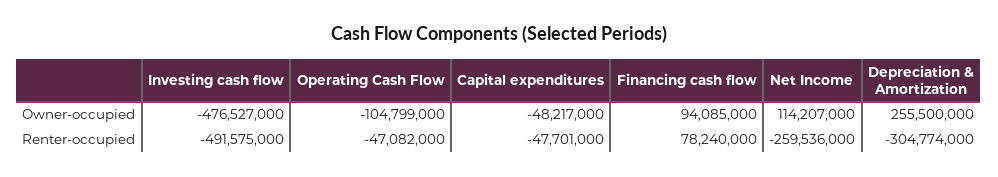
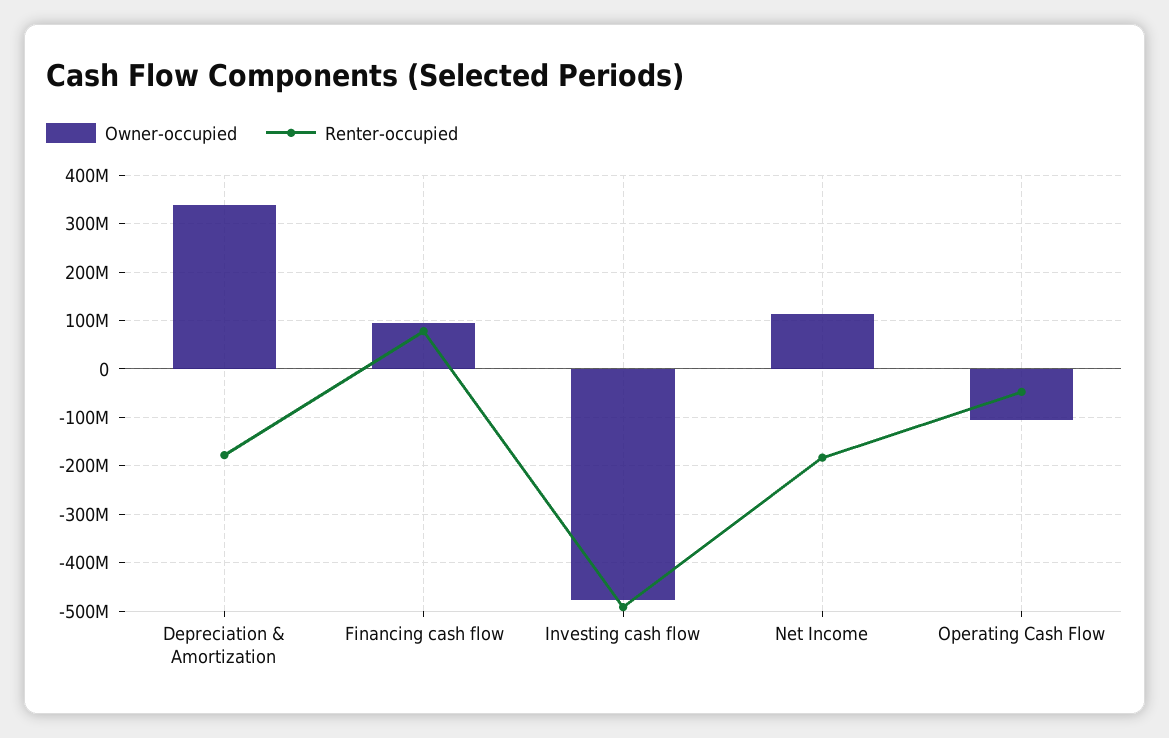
  {
    "Owner-occupied": {
      "Investing cash flow": -476527000,
      "Operating Cash Flow": -104799000,
-     "Capital expenditures": -48217000,
      "Financing cash flow": 94085000,
      "Net Income": 114207000,
-     "Depreciation & Amortization": 255500000
+     "Depreciation & Amortization": 340000000
    },
    "Renter-occupied": {
      "Investing cash flow": -491575000,
      "Operating Cash Flow": -47082000,
-     "Capital expenditures": -47701000,
      "Financing cash flow": 78240000,
-     "Net Income": -259536000,
+     "Net Income": -180000000,
-     "Depreciation & Amortization": -304774000
+     "Depreciation & Amortization": -180000000
    }
  }

